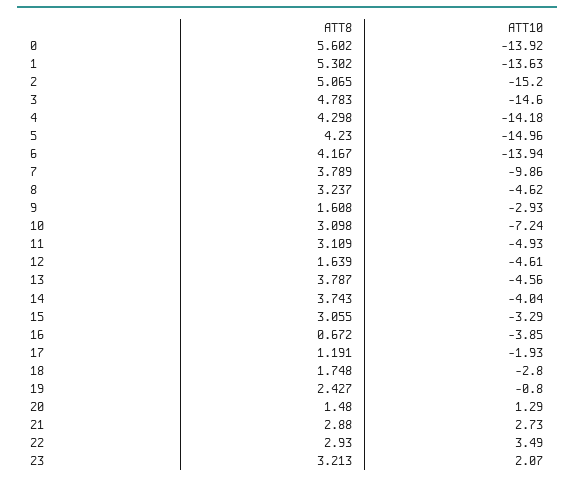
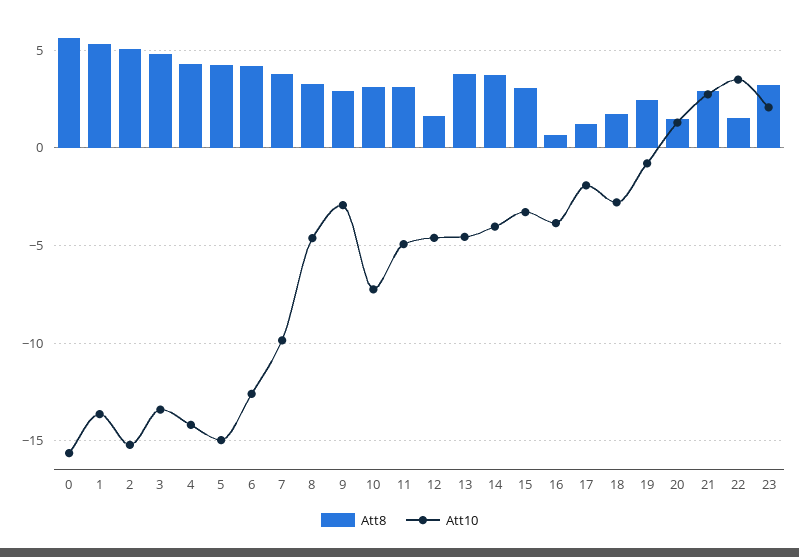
  {
    "ATT8": {
      "0": 5.602,
      "1": 5.302,
      "2": 5.065,
      "3": 4.783,
      "4": 4.298,
      "5": 4.23,
      "6": 4.167,
      "7": 3.789,
      "8": 3.237,
-     "9": 1.608,
+     "9": 3,
      "10": 3.098,
      "11": 3.109,
      "12": 1.639,
      "13": 3.787,
      "14": 3.743,
      "15": 3.055,
      "16": 0.672,
      "17": 1.191,
      "18": 1.748,
      "19": 2.427,
      "20": 1.48,
      "21": 2.88,
-     "22": 2.93,
+     "22": 1.5,
      "23": 3.213
    },
    "ATT10": {
-     "0": -13.92,
+     "0": -15.5,
      "1": -13.63,
      "2": -15.2,
-     "3": -14.6,
+     "3": -13.5,
      "4": -14.18,
      "5": -14.96,
-     "6": -13.94,
+     "6": -12.5,
      "7": -9.86,
      "8": -4.62,
      "9": -2.93,
      "10": -7.24,
      "11": -4.93,
      "12": -4.61,
      "13": -4.56,
      "14": -4.04,
      "15": -3.29,
      "16": -3.85,
      "17": -1.93,
      "18": -2.8,
      "19": -0.8,
      "20": 1.29,
      "21": 2.73,
      "22": 3.49,
      "23": 2.07
    }
  }

